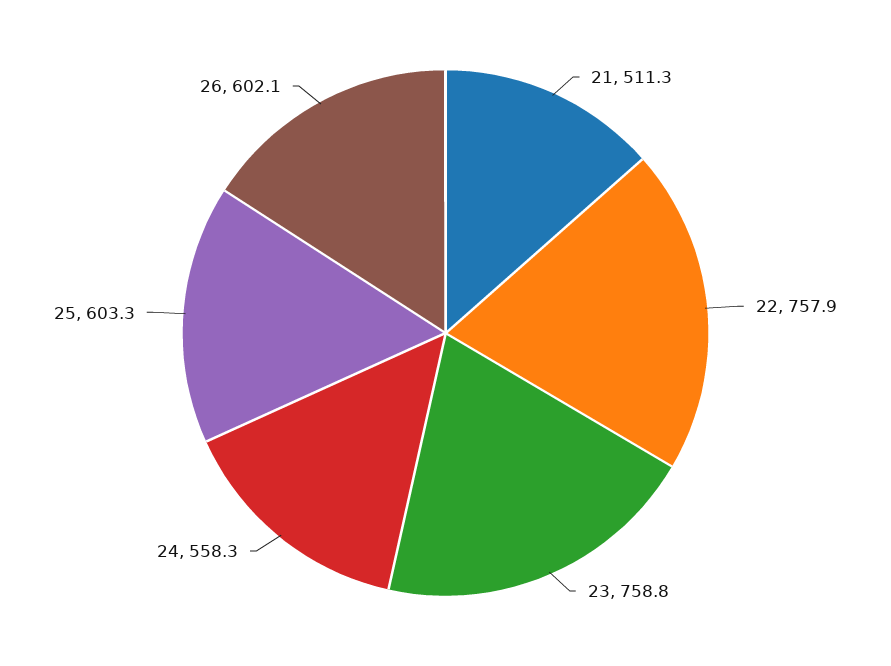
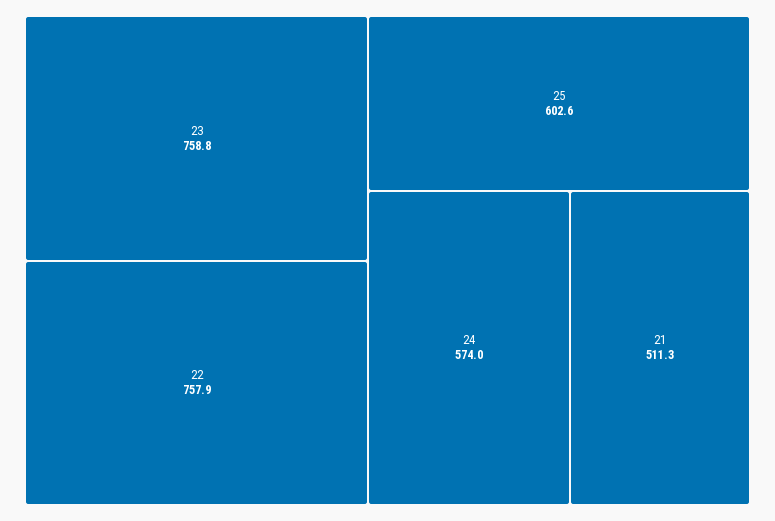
  {
    "21": 511.3,
    "22": 757.9,
    "23": 758.8,
-   "24": 558.3,
+   "24": 574,
-   "25": 603.3,
+   "25": 602.6
-   "26": 602.1
  }

